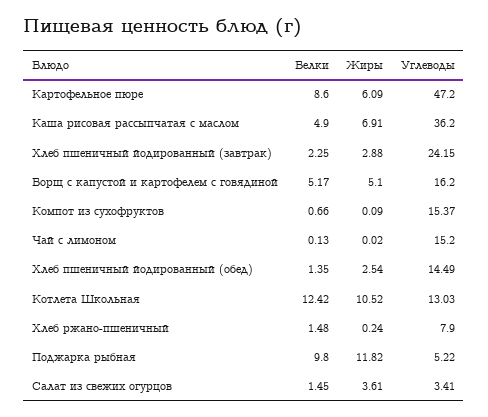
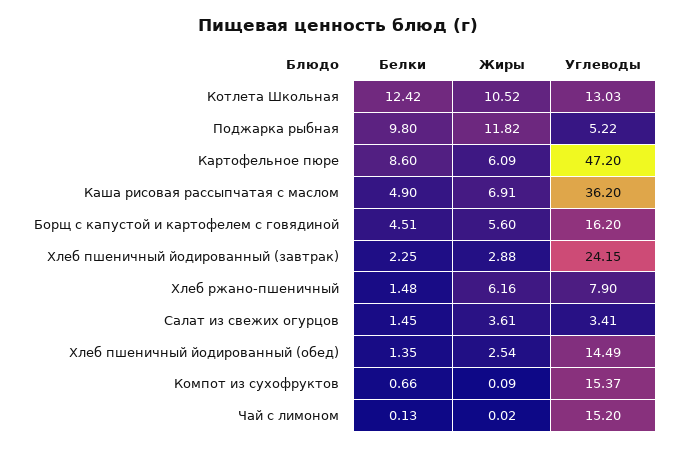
  {
    "Белки": {
      "Картофельное пюре": 8.6,
      "Каша рисовая рассыпчатая с маслом": 4.9,
      "Хлеб пшеничный йодированный (завтрак)": 2.25,
-     "Борщ с капустой и картофелем с говядиной": 5.17,
+     "Борщ с капустой и картофелем с говядиной": 4.51,
      "Компот из сухофруктов": 0.66,
      "Чай с лимоном": 0.13,
      "Хлеб пшеничный йодированный (обед)": 1.35,
      "Котлета Школьная": 12.42,
      "Хлеб ржано-пшеничный": 1.48,
      "Поджарка рыбная": 9.8,
      "Салат из свежих огурцов": 1.45
    },
    "Жиры": {
      "Картофельное пюре": 6.09,
      "Каша рисовая рассыпчатая с маслом": 6.91,
      "Хлеб пшеничный йодированный (завтрак)": 2.88,
-     "Борщ с капустой и картофелем с говядиной": 5.1,
+     "Борщ с капустой и картофелем с говядиной": 5.6,
      "Компот из сухофруктов": 0.09,
      "Чай с лимоном": 0.02,
      "Хлеб пшеничный йодированный (обед)": 2.54,
      "Котлета Школьная": 10.52,
-     "Хлеб ржано-пшеничный": 0.24,
+     "Хлеб ржано-пшеничный": 6.16,
      "Поджарка рыбная": 11.82,
      "Салат из свежих огурцов": 3.61
    },
    "Углеводы": {
      "Картофельное пюре": 47.2,
      "Каша рисовая рассыпчатая с маслом": 36.2,
      "Хлеб пшеничный йодированный (завтрак)": 24.15,
      "Борщ с капустой и картофелем с говядиной": 16.2,
      "Компот из сухофруктов": 15.37,
      "Чай с лимоном": 15.2,
      "Хлеб пшеничный йодированный (обед)": 14.49,
      "Котлета Школьная": 13.03,
      "Хлеб ржано-пшеничный": 7.9,
      "Поджарка рыбная": 5.22,
      "Салат из свежих огурцов": 3.41
    }
  }

